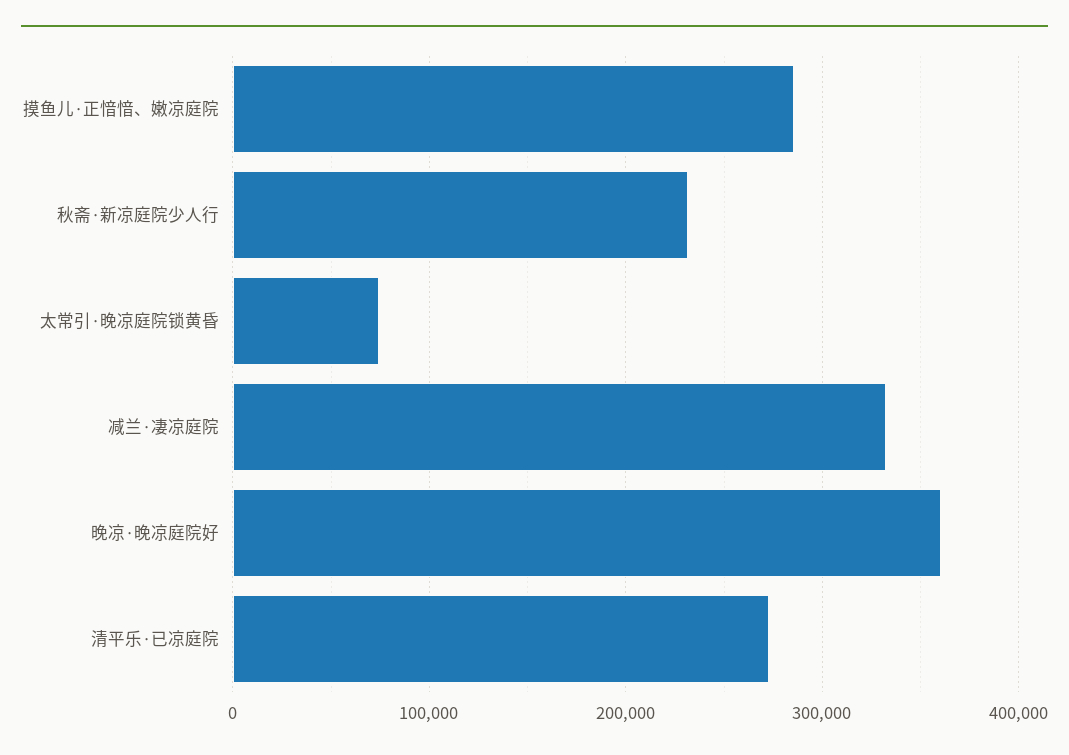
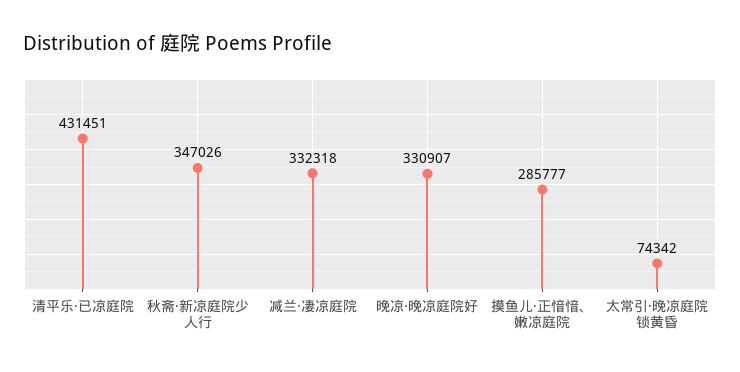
  {
    "摸鱼儿·正愔愔、嫩凉庭院": 285777,
-   "秋斋·新凉庭院少人行": 230000,
+   "秋斋·新凉庭院少人行": 347026,
    "太常引·晚凉庭院锁黄昏": 74342,
    "减兰·凄凉庭院": 332318,
-   "晚凉·晚凉庭院好": 360000,
+   "晚凉·晚凉庭院好": 330907,
-   "清平乐·已凉庭院": 270000
+   "清平乐·已凉庭院": 431451
  }

